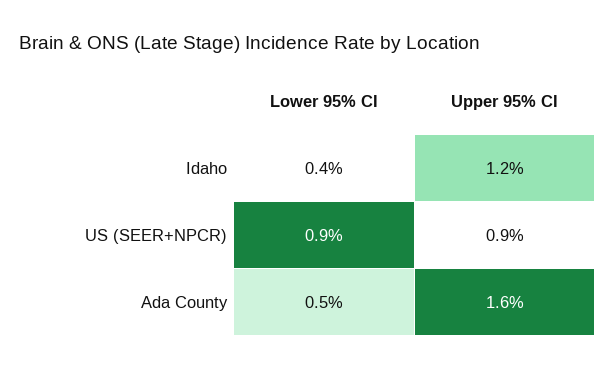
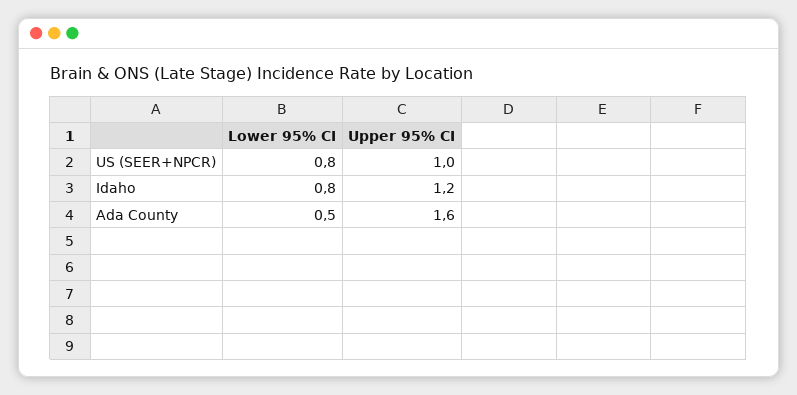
  {
    "Lower 95% CI": {
-     "Idaho": 0.4,
+     "Idaho": 0.8,
-     "US (SEER+NPCR)": 0.9,
+     "US (SEER+NPCR)": 0.8,
      "Ada County": 0.5
    },
    "Upper 95% CI": {
      "Idaho": 1.2,
-     "US (SEER+NPCR)": 0.9,
+     "US (SEER+NPCR)": 1,
      "Ada County": 1.6
    }
  }

